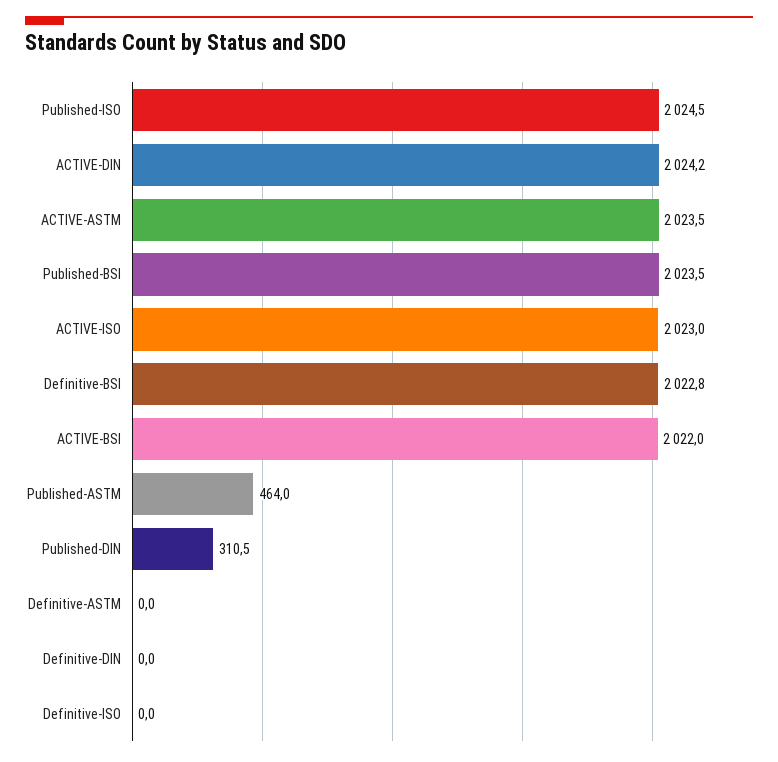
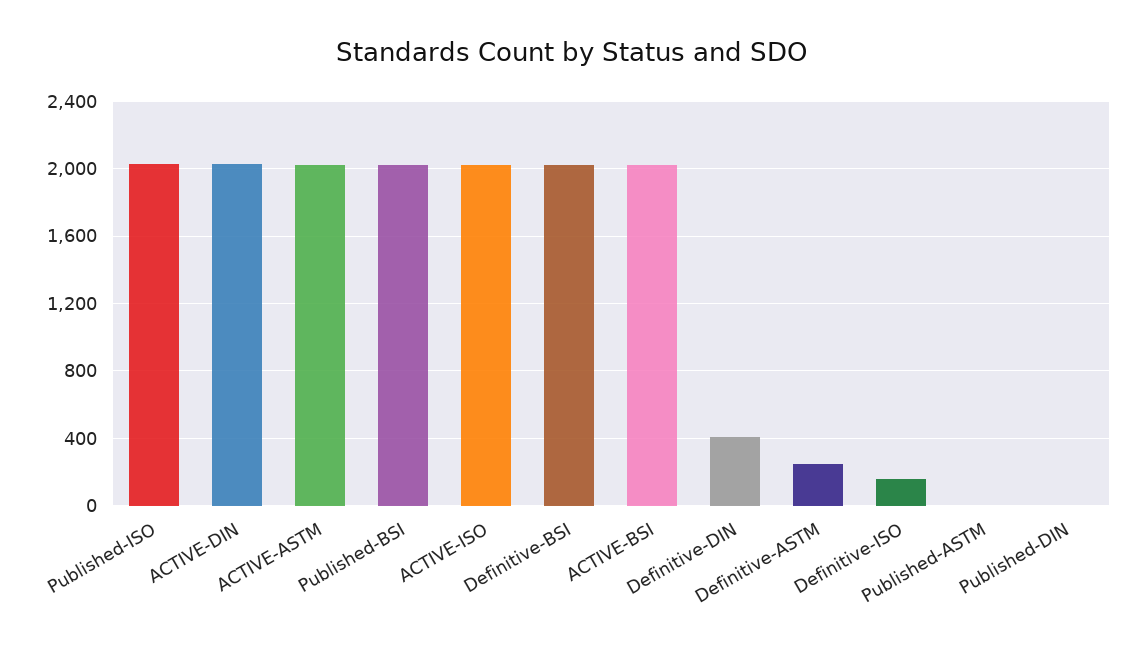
  {
    "Published-ISO": 2024.5,
    "ACTIVE-DIN": 2024.2,
    "ACTIVE-ASTM": 2023.5,
    "Published-BSI": 2023.5,
    "ACTIVE-ISO": 2023,
    "Definitive-BSI": 2022.8,
    "ACTIVE-BSI": 2022,
-   "Published-ASTM": 464,
+   "Published-ASTM": 0,
-   "Published-DIN": 310.5,
+   "Published-DIN": 0,
-   "Definitive-ASTM": 0,
+   "Definitive-ASTM": 250,
-   "Definitive-DIN": 0,
+   "Definitive-DIN": 400,
-   "Definitive-ISO": 0
+   "Definitive-ISO": 150
  }

